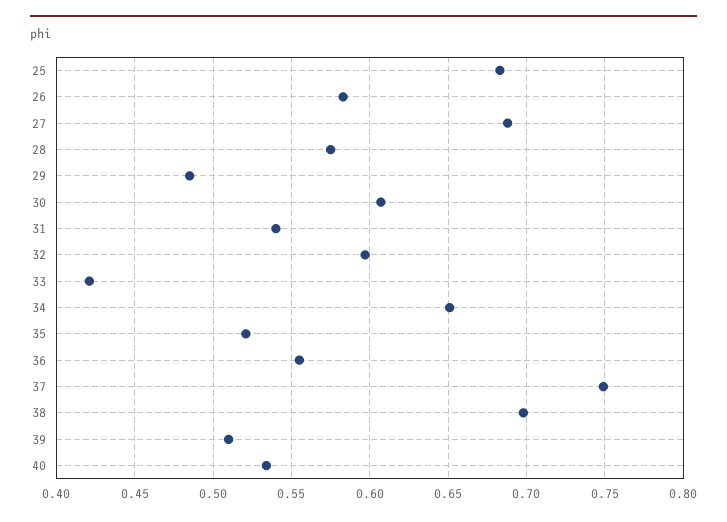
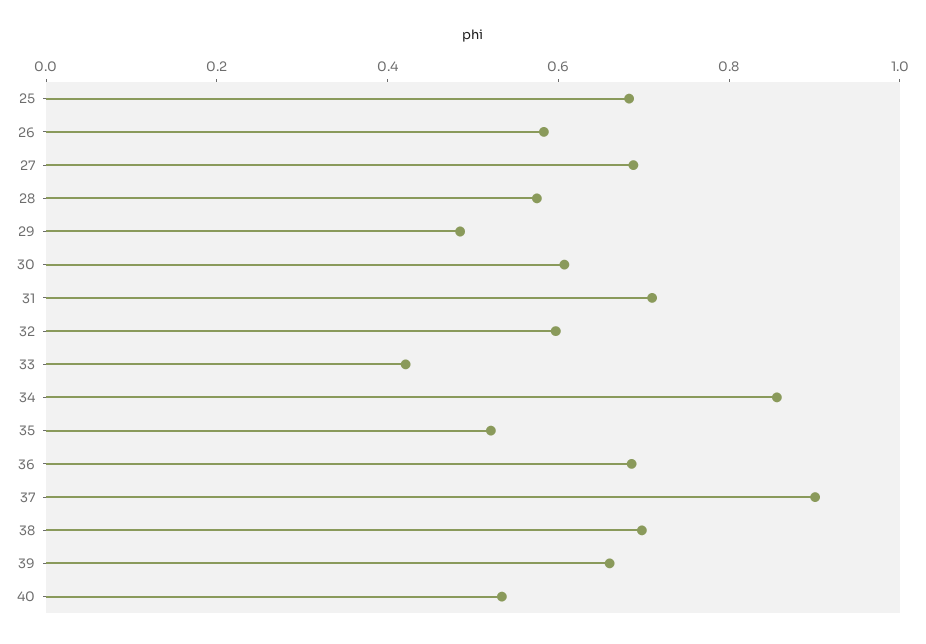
  {
    "25": 0.685,
    "26": 0.585,
    "27": 0.69,
    "28": 0.575,
    "29": 0.485,
    "30": 0.605,
-   "31": 0.54,
+   "31": 0.7,
    "32": 0.595,
    "33": 0.42,
-   "34": 0.65,
+   "34": 0.85,
    "35": 0.52,
-   "36": 0.555,
+   "36": 0.7,
-   "37": 0.75,
+   "37": 0.9,
    "38": 0.7,
-   "39": 0.51,
+   "39": 0.65,
    "40": 0.535
  }

